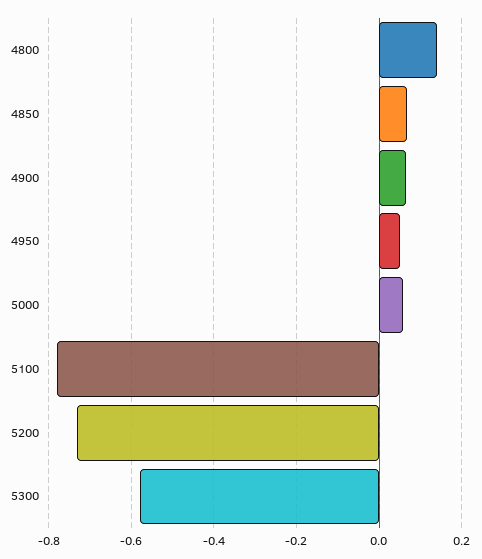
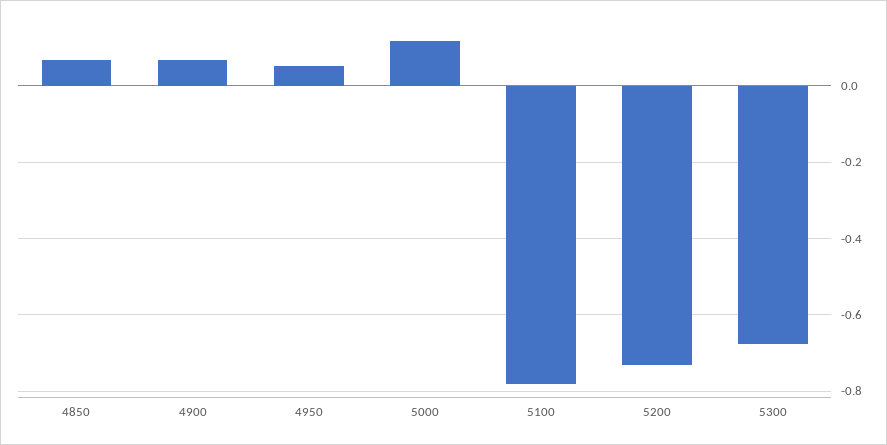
  {
-   "4800": 0.14,
    "4850": 0.06,
    "4900": 0.06,
    "4950": 0.06,
-   "5000": 0.06,
+   "5000": 0.12,
    "5100": -0.78,
    "5200": -0.74,
-   "5300": -0.58
+   "5300": -0.68
  }

